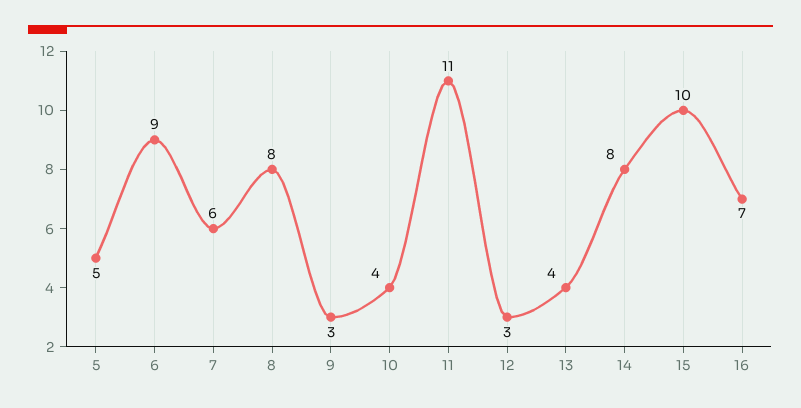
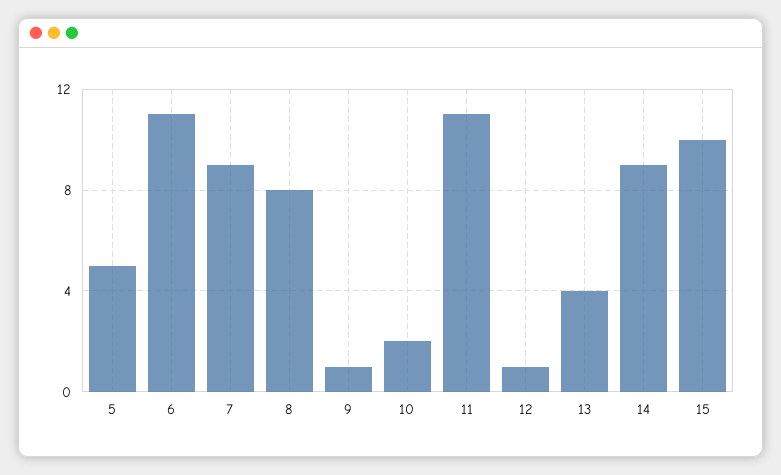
  {
    "5": 5,
-   "6": 9,
+   "6": 11,
-   "7": 6,
+   "7": 9,
    "8": 8,
-   "9": 3,
+   "9": 1,
-   "10": 4,
+   "10": 2,
    "11": 11,
-   "12": 3,
+   "12": 1,
    "13": 4,
-   "14": 8,
+   "14": 9,
-   "15": 10,
+   "15": 10
-   "16": 7
  }

